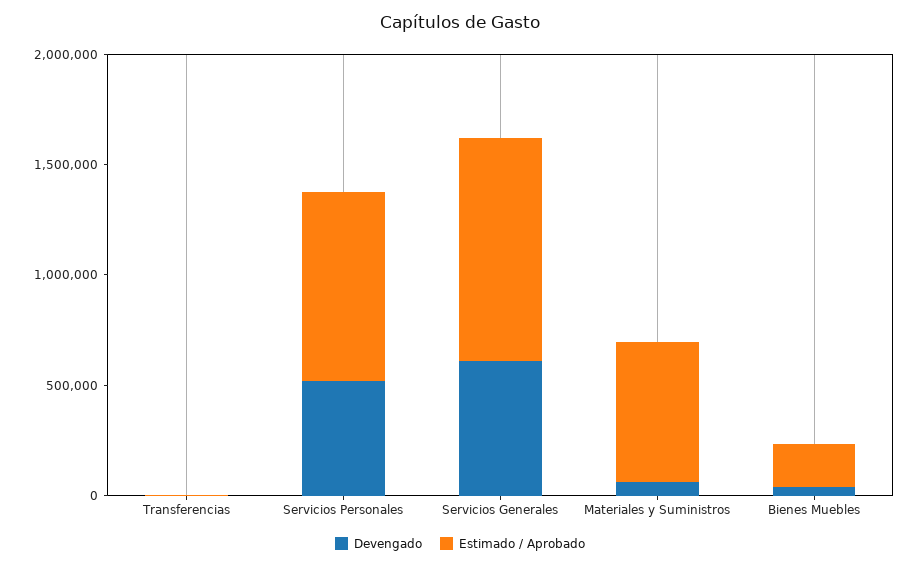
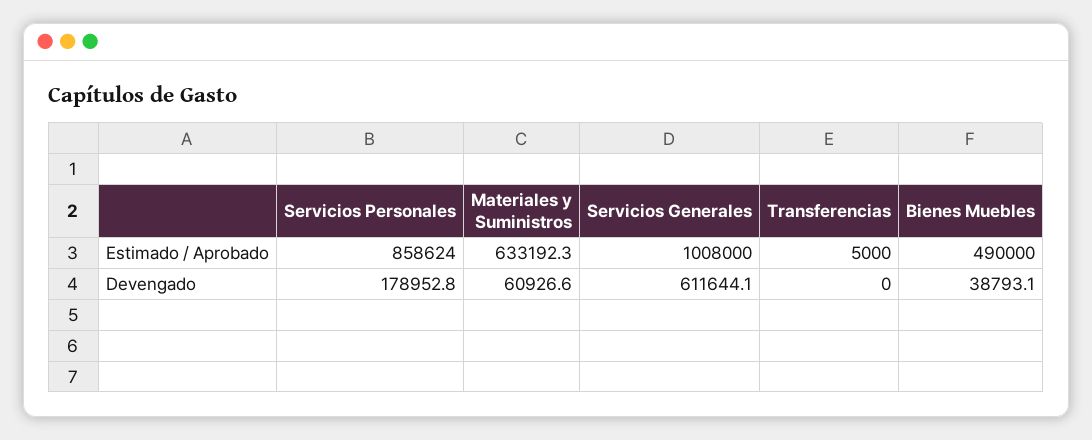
  {
    "Devengado": {
      "Transferencias": 0,
-     "Servicios Personales": 500000,
+     "Servicios Personales": 178952.8,
      "Servicios Generales": 611644.1,
      "Materiales y Suministros": 60926.6,
      "Bienes Muebles": 38793.1
    },
    "Estimado / Aprobado": {
      "Transferencias": 5000,
      "Servicios Personales": 858624,
      "Servicios Generales": 1008000,
      "Materiales y Suministros": 633192.3,
-     "Bienes Muebles": 200000
+     "Bienes Muebles": 490000
    }
  }

